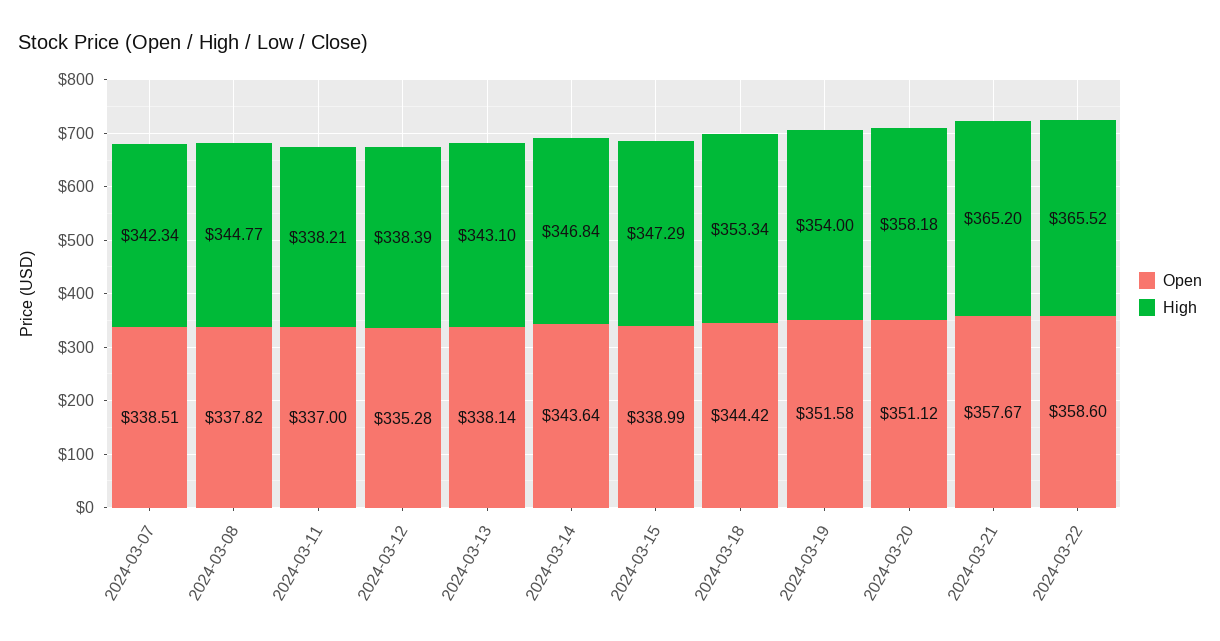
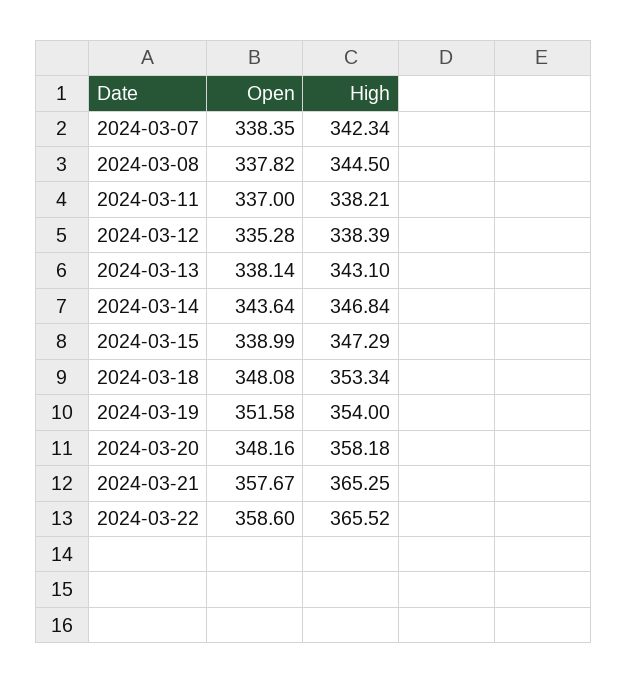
  {
    "Open": {
-     "2024-03-07": 338.51,
+     "2024-03-07": 338.35,
      "2024-03-08": 337.82,
      "2024-03-11": 337,
      "2024-03-12": 335.28,
      "2024-03-13": 338.14,
      "2024-03-14": 343.64,
      "2024-03-15": 338.99,
-     "2024-03-18": 344.42,
+     "2024-03-18": 348.08,
      "2024-03-19": 351.58,
-     "2024-03-20": 351.12,
+     "2024-03-20": 348.16,
      "2024-03-21": 357.67,
      "2024-03-22": 358.6
    },
    "High": {
      "2024-03-07": 342.34,
-     "2024-03-08": 344.77,
+     "2024-03-08": 344.5,
      "2024-03-11": 338.21,
      "2024-03-12": 338.39,
      "2024-03-13": 343.1,
      "2024-03-14": 346.84,
      "2024-03-15": 347.29,
      "2024-03-18": 353.34,
      "2024-03-19": 354,
      "2024-03-20": 358.18,
-     "2024-03-21": 365.2,
+     "2024-03-21": 365.25,
      "2024-03-22": 365.52
    }
  }

